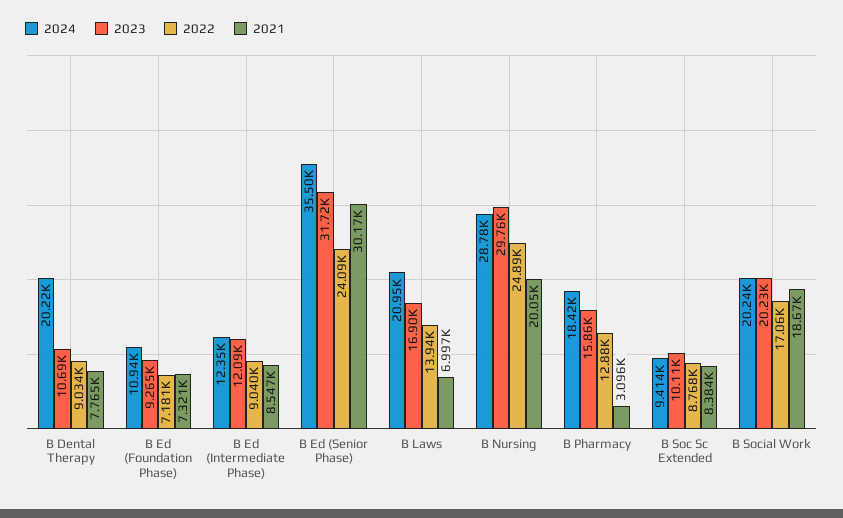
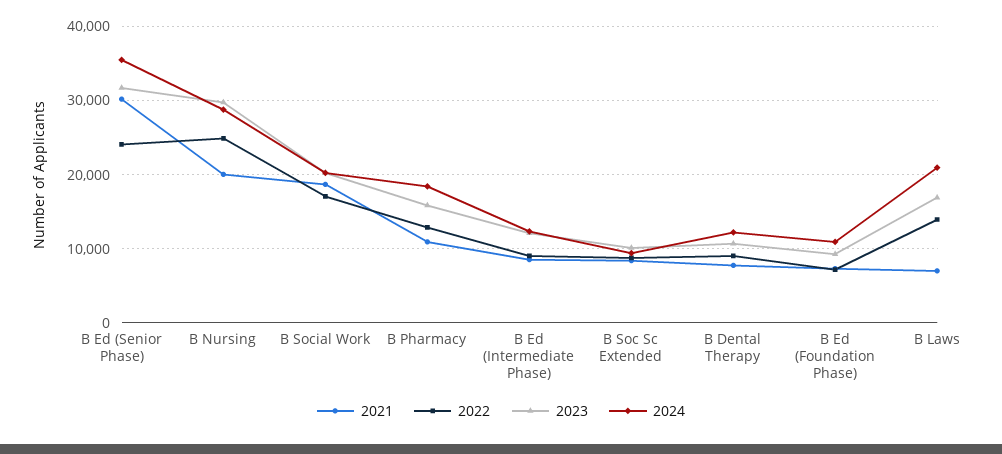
  {
    "2024": {
-     "B Dental Therapy": 20220,
+     "B Dental Therapy": 12000,
      "B Ed (Foundation Phase)": 10940,
      "B Ed (Intermediate Phase)": 12350,
      "B Ed (Senior Phase)": 35500,
      "B Laws": 20950,
      "B Nursing": 28780,
      "B Pharmacy": 18420,
      "B Soc Sc Extended": 9414,
      "B Social Work": 20240
    },
    "2023": {
      "B Dental Therapy": 10690,
      "B Ed (Foundation Phase)": 9265,
      "B Ed (Intermediate Phase)": 12090,
      "B Ed (Senior Phase)": 31720,
      "B Laws": 16900,
      "B Nursing": 29760,
      "B Pharmacy": 15860,
      "B Soc Sc Extended": 10110,
      "B Social Work": 20230
    },
    "2022": {
      "B Dental Therapy": 9034,
      "B Ed (Foundation Phase)": 7181,
      "B Ed (Intermediate Phase)": 9040,
      "B Ed (Senior Phase)": 24090,
      "B Laws": 13940,
      "B Nursing": 24890,
      "B Pharmacy": 12880,
      "B Soc Sc Extended": 8768,
      "B Social Work": 17060
    },
    "2021": {
      "B Dental Therapy": 7765,
      "B Ed (Foundation Phase)": 7321,
      "B Ed (Intermediate Phase)": 8547,
      "B Ed (Senior Phase)": 30170,
      "B Laws": 6997,
      "B Nursing": 20050,
-     "B Pharmacy": 3096,
+     "B Pharmacy": 11000,
      "B Soc Sc Extended": 8384,
      "B Social Work": 18670
    }
  }

